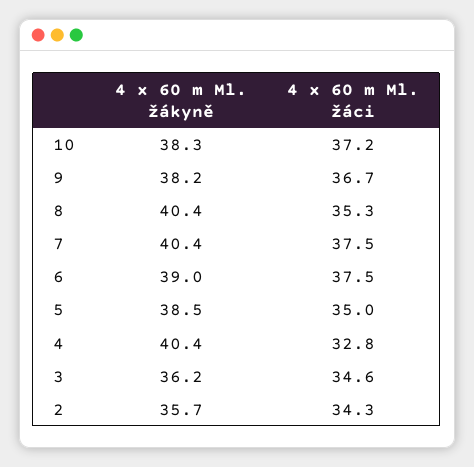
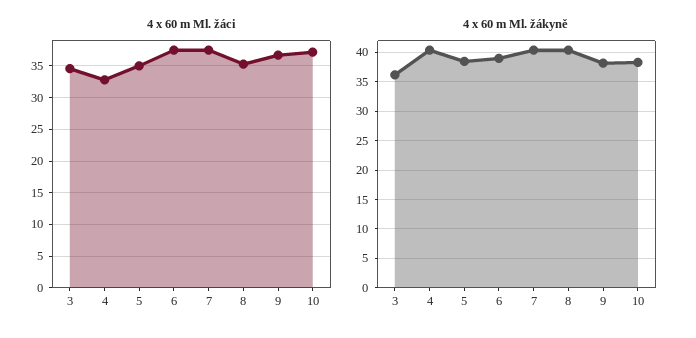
  {
    "4 x 60 m Ml. žákyně": {
      "10": 38.3,
      "9": 38.2,
      "8": 40.4,
      "7": 40.4,
      "6": 39,
      "5": 38.5,
      "4": 40.4,
-     "3": 36.2,
+     "3": 36.2
-     "2": 35.7
    },
    "4 x 60 m Ml. žáci": {
      "10": 37.2,
      "9": 36.7,
      "8": 35.3,
      "7": 37.5,
      "6": 37.5,
      "5": 35,
      "4": 32.8,
-     "3": 34.6,
+     "3": 34.6
-     "2": 34.3
    }
  }

